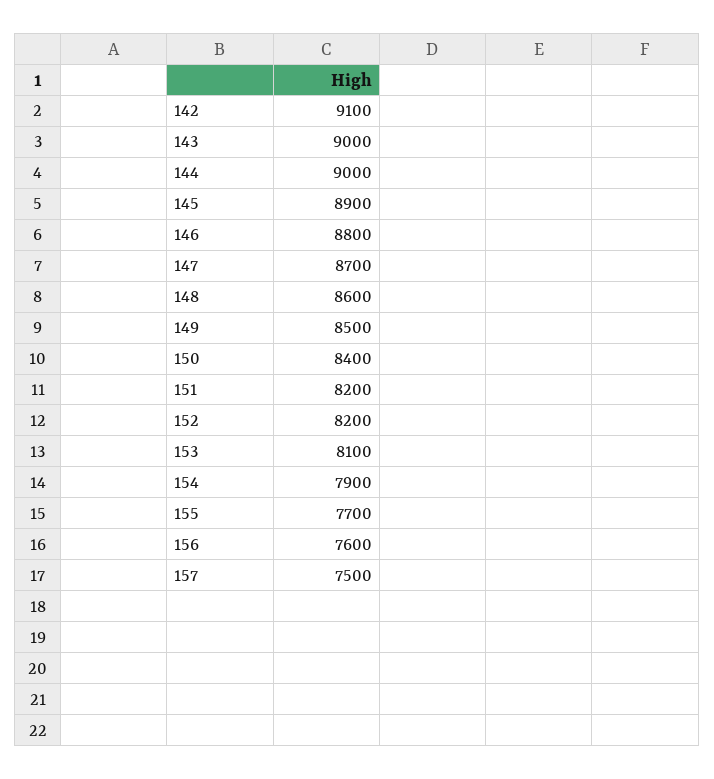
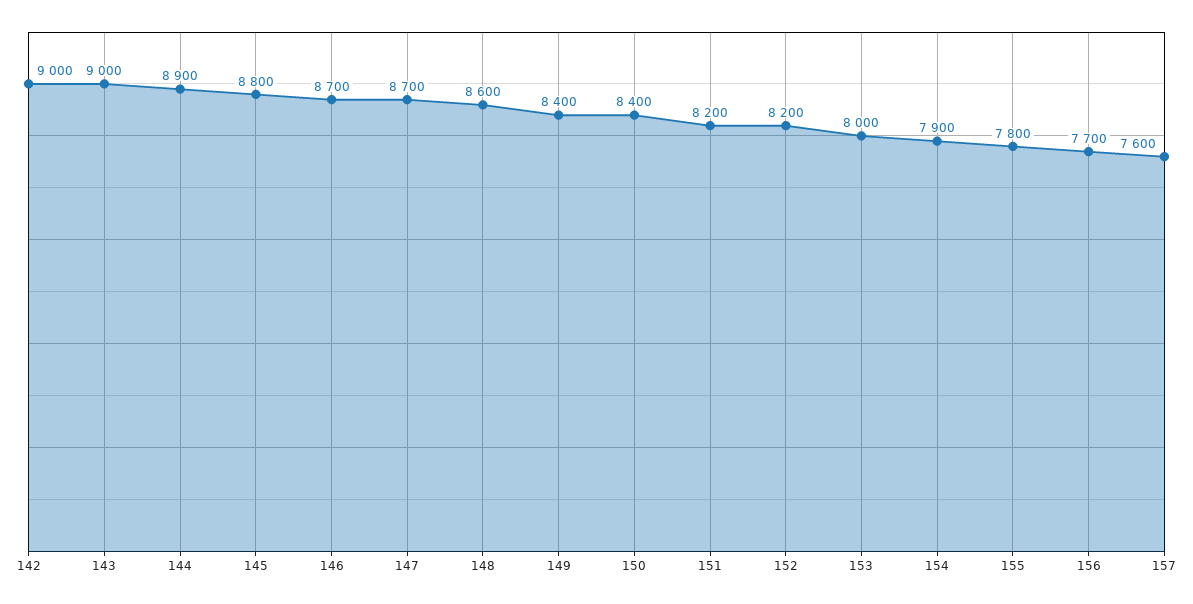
  {
-   "142": 9100,
+   "142": 9000,
    "143": 9000,
-   "144": 9000,
+   "144": 8900,
-   "145": 8900,
+   "145": 8800,
-   "146": 8800,
+   "146": 8700,
    "147": 8700,
    "148": 8600,
-   "149": 8500,
+   "149": 8400,
    "150": 8400,
    "151": 8200,
    "152": 8200,
-   "153": 8100,
+   "153": 8000,
    "154": 7900,
-   "155": 7700,
+   "155": 7800,
-   "156": 7600,
+   "156": 7700,
-   "157": 7500
+   "157": 7600
  }

